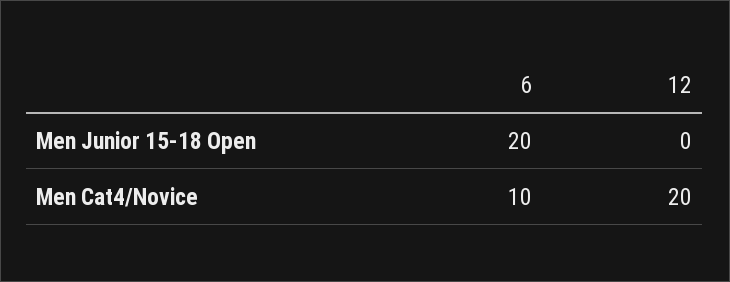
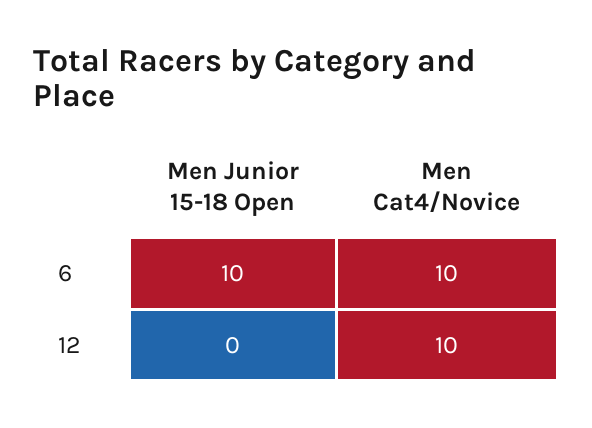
  {
    "6": {
-     "Men Junior 15-18 Open": 20,
+     "Men Junior 15-18 Open": 10,
      "Men Cat4/Novice": 10
    },
    "12": {
      "Men Junior 15-18 Open": 0,
-     "Men Cat4/Novice": 20
+     "Men Cat4/Novice": 10
    }
  }

